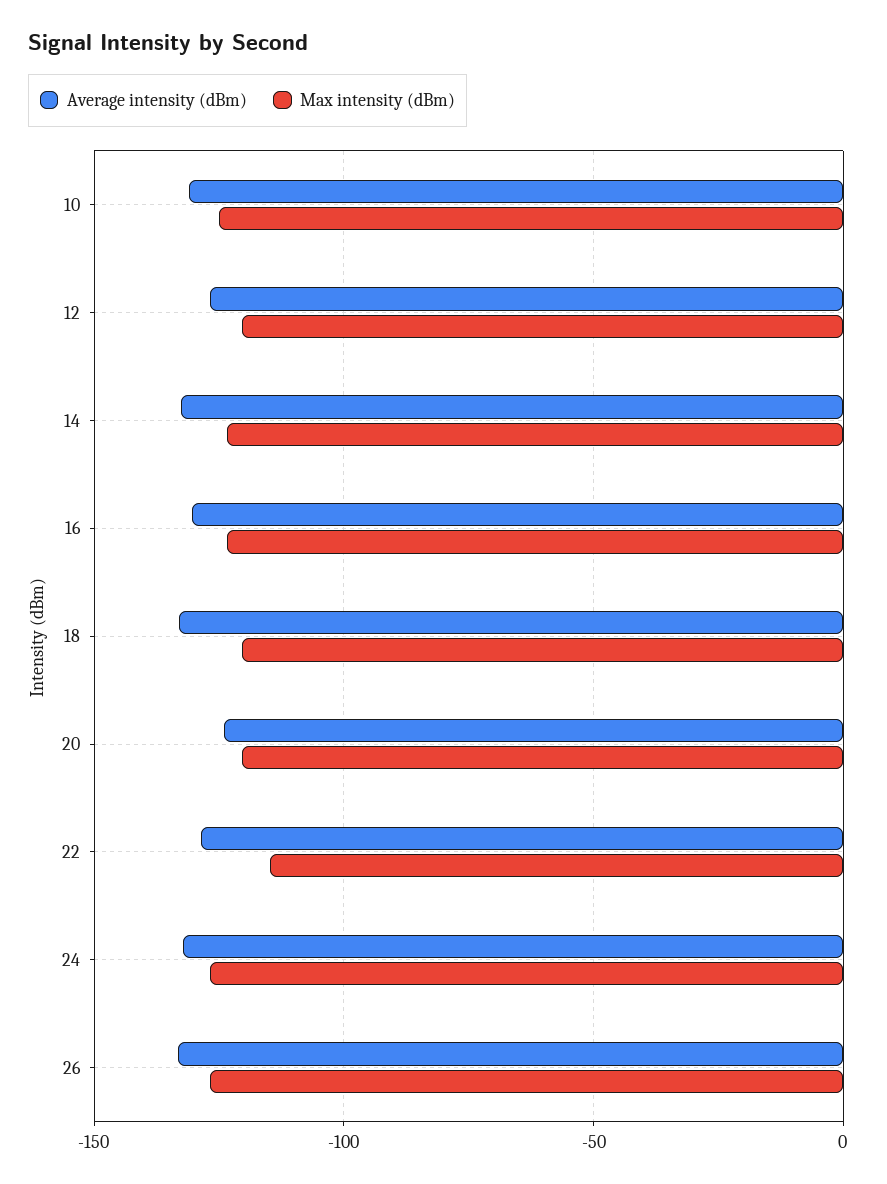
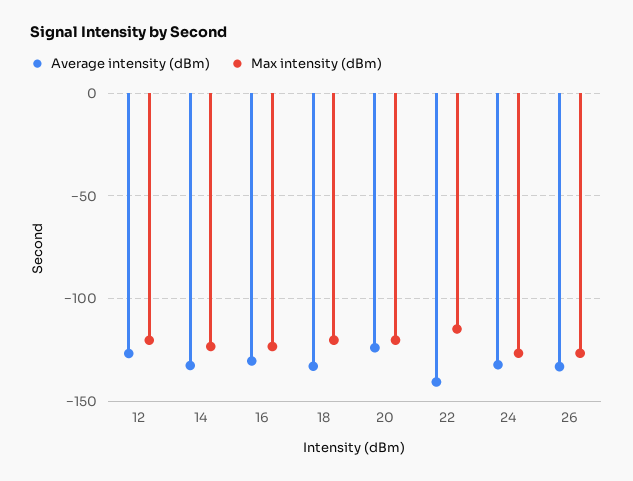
  {
    "Average intensity (dBm)": {
-     "10": -130,
      "12": -125,
      "14": -135,
      "16": -130,
      "18": -135,
      "20": -125,
-     "22": -130,
+     "22": -140,
      "24": -130,
      "26": -135
    },
    "Max intensity (dBm)": {
-     "10": -125,
      "12": -120,
      "14": -125,
      "16": -125,
      "18": -120,
      "20": -120,
      "22": -115,
      "24": -125,
      "26": -125
    }
  }

